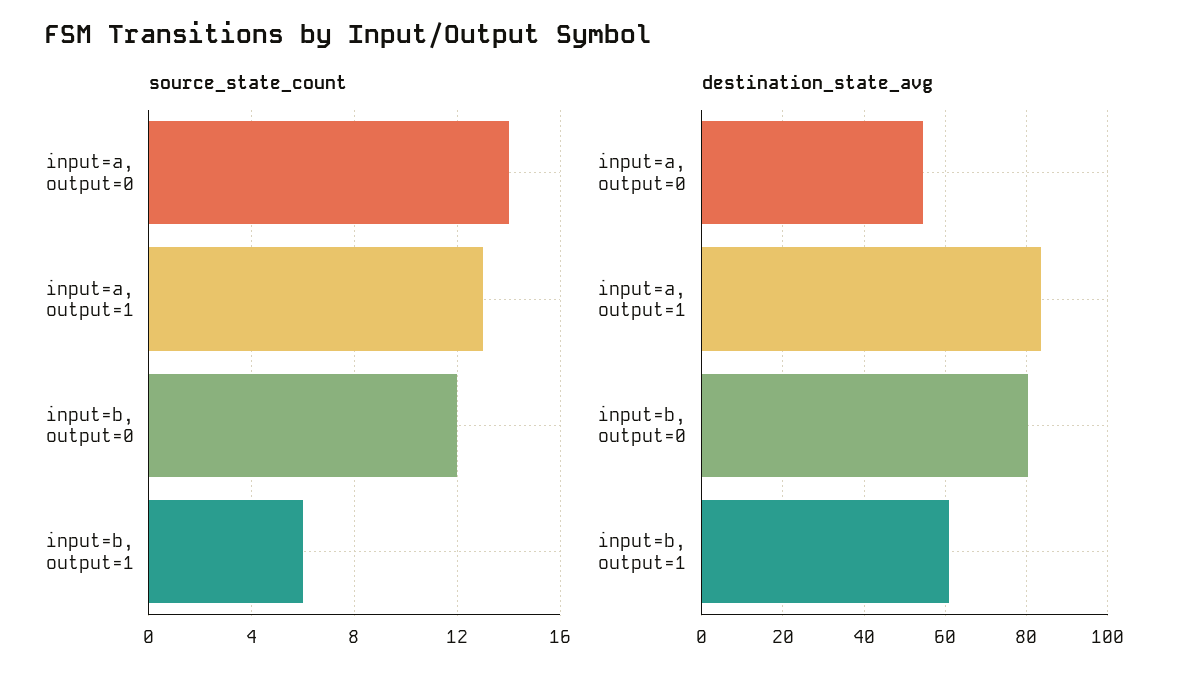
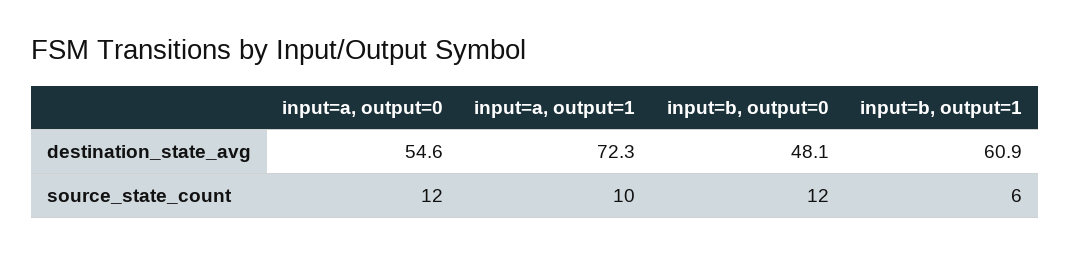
  {
    "source_state_count": {
-     "input=a, output=0": 14,
+     "input=a, output=0": 12,
-     "input=a, output=1": 13,
+     "input=a, output=1": 10,
      "input=b, output=0": 12,
      "input=b, output=1": 6
    },
    "destination_state_avg": {
      "input=a, output=0": 54.6,
-     "input=a, output=1": 84,
+     "input=a, output=1": 72.3,
-     "input=b, output=0": 80,
+     "input=b, output=0": 48.1,
      "input=b, output=1": 60.9
    }
  }

